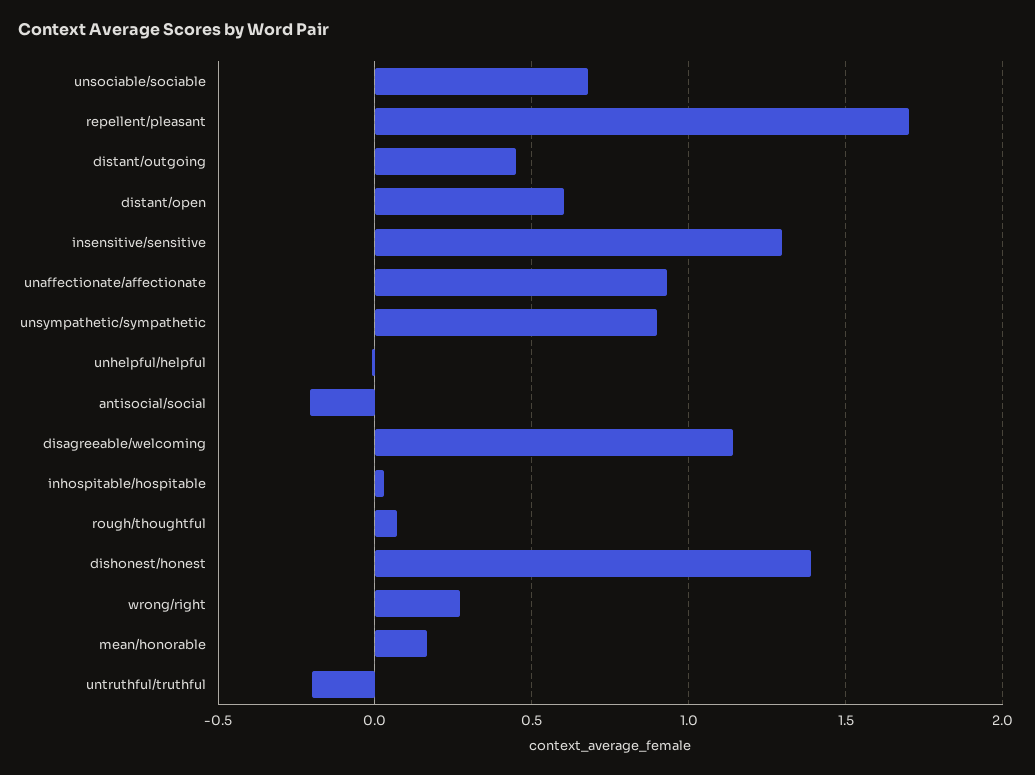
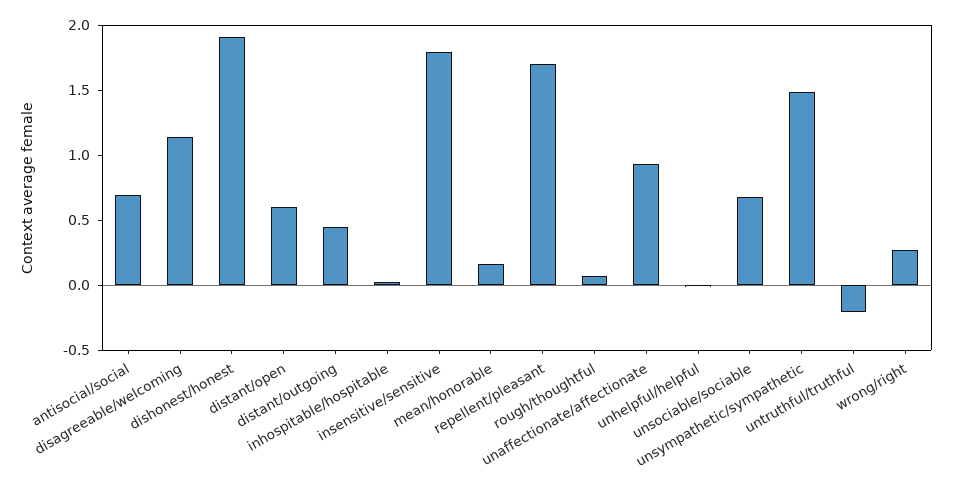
  {
    "unsociable/sociable": 0.7,
    "repellent/pleasant": 1.7,
    "distant/outgoing": 0.45,
    "distant/open": 0.6,
-   "insensitive/sensitive": 1.3,
+   "insensitive/sensitive": 1.8,
    "unaffectionate/affectionate": 0.95,
-   "unsympathetic/sympathetic": 0.9,
+   "unsympathetic/sympathetic": 1.5,
    "unhelpful/helpful": 0,
-   "antisocial/social": -0.2,
+   "antisocial/social": 0.7,
    "disagreeable/welcoming": 1.15,
    "inhospitable/hospitable": 0.05,
    "rough/thoughtful": 0.05,
-   "dishonest/honest": 1.4,
+   "dishonest/honest": 1.9,
    "wrong/right": 0.25,
    "mean/honorable": 0.15,
    "untruthful/truthful": -0.2
  }

